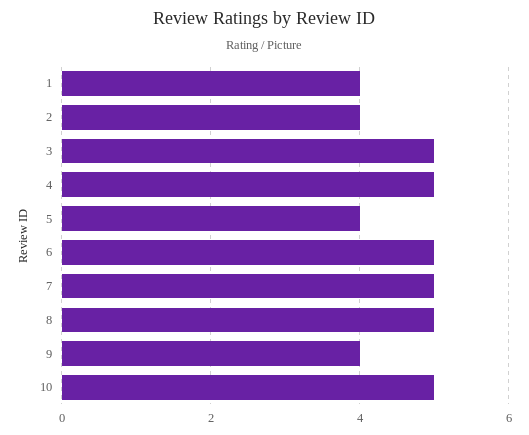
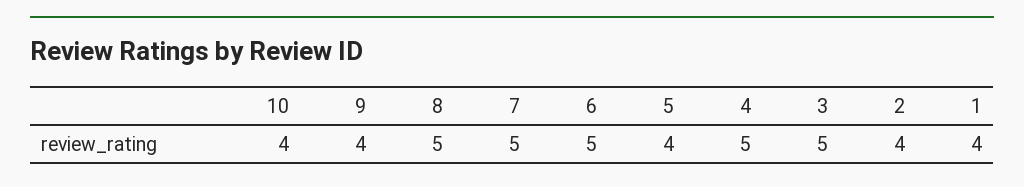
  {
    "1": 4,
    "2": 4,
    "3": 5,
    "4": 5,
    "5": 4,
    "6": 5,
    "7": 5,
    "8": 5,
    "9": 4,
-   "10": 5
+   "10": 4
  }

